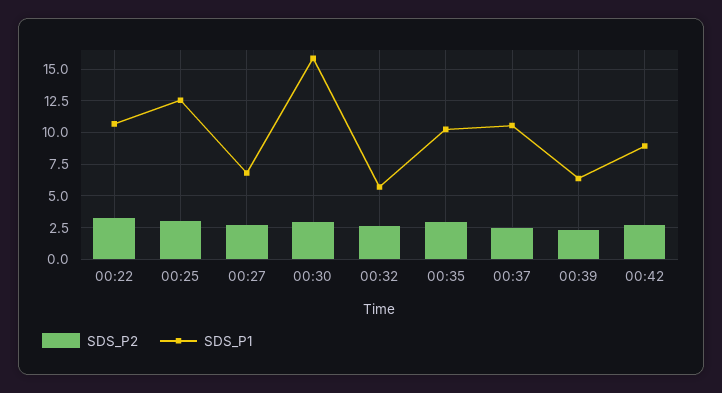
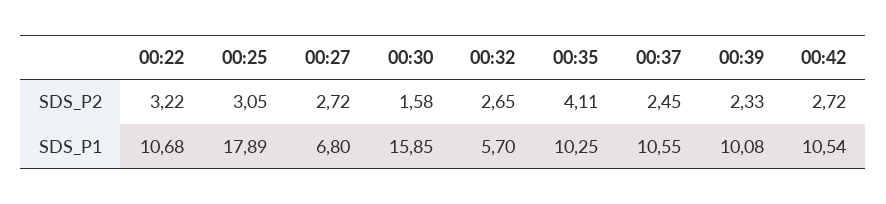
  {
    "SDS_P2": {
      "00:22": 3.22,
      "00:25": 3.05,
      "00:27": 2.72,
-     "00:30": 3,
+     "00:30": 1.58,
      "00:32": 2.65,
-     "00:35": 3,
+     "00:35": 4.11,
      "00:37": 2.45,
      "00:39": 2.33,
      "00:42": 2.72
    },
    "SDS_P1": {
      "00:22": 10.68,
-     "00:25": 12.5,
+     "00:25": 17.89,
      "00:27": 6.8,
      "00:30": 15.85,
      "00:32": 5.7,
      "00:35": 10.25,
      "00:37": 10.55,
-     "00:39": 6.5,
+     "00:39": 10.08,
-     "00:42": 9
+     "00:42": 10.54
    }
  }

